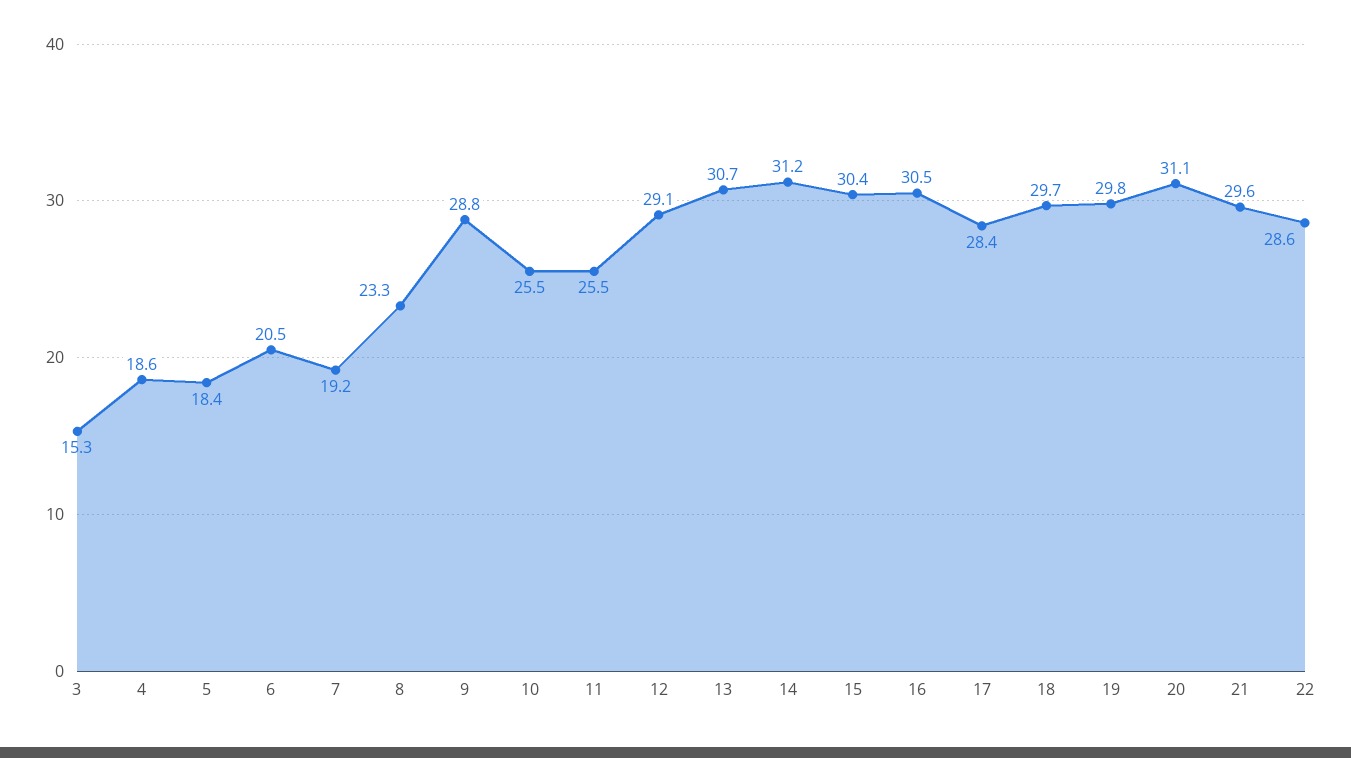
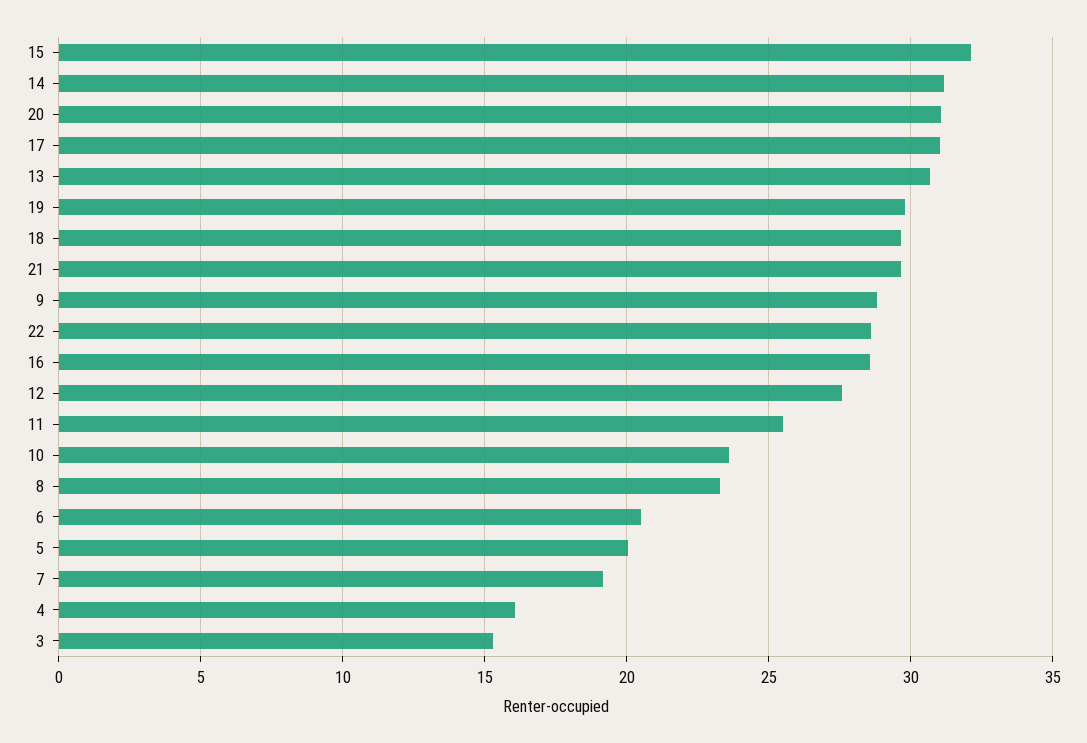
  {
    "3": 15.3,
-   "4": 18.6,
+   "4": 16,
-   "5": 18.4,
+   "5": 20,
    "6": 20.5,
    "7": 19.2,
    "8": 23.3,
    "9": 28.8,
-   "10": 25.5,
+   "10": 23.5,
    "11": 25.5,
-   "12": 29.1,
+   "12": 27.5,
    "13": 30.7,
    "14": 31.2,
-   "15": 30.4,
+   "15": 32,
-   "16": 30.5,
+   "16": 28.5,
-   "17": 28.4,
+   "17": 31,
    "18": 29.7,
    "19": 29.8,
    "20": 31.1,
    "21": 29.6,
    "22": 28.6
  }

